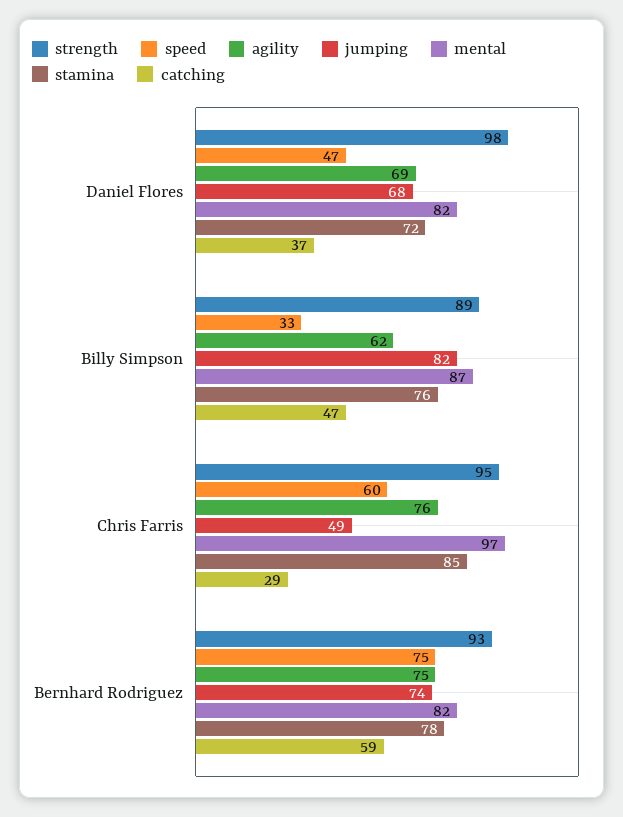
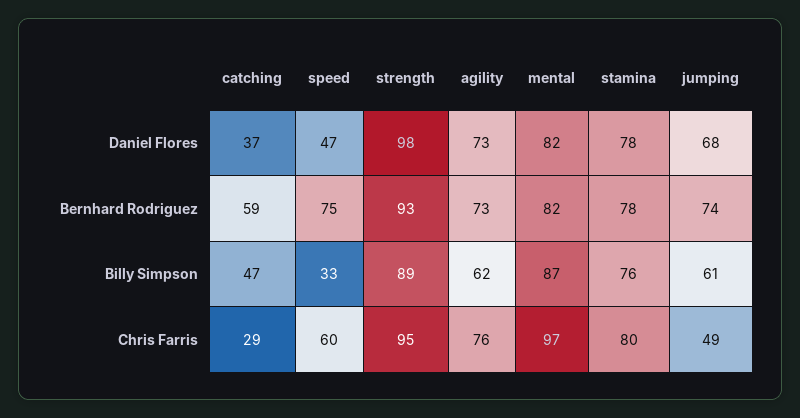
  {
    "strength": {
      "Daniel Flores": 98,
      "Billy Simpson": 89,
      "Chris Farris": 95,
      "Bernhard Rodriguez": 93
    },
    "speed": {
      "Daniel Flores": 47,
      "Billy Simpson": 33,
      "Chris Farris": 60,
      "Bernhard Rodriguez": 75
    },
    "agility": {
-     "Daniel Flores": 69,
+     "Daniel Flores": 73,
      "Billy Simpson": 62,
      "Chris Farris": 76,
-     "Bernhard Rodriguez": 75
+     "Bernhard Rodriguez": 73
    },
    "jumping": {
      "Daniel Flores": 68,
-     "Billy Simpson": 82,
+     "Billy Simpson": 61,
      "Chris Farris": 49,
      "Bernhard Rodriguez": 74
    },
    "mental": {
      "Daniel Flores": 82,
      "Billy Simpson": 87,
      "Chris Farris": 97,
      "Bernhard Rodriguez": 82
    },
    "stamina": {
-     "Daniel Flores": 72,
+     "Daniel Flores": 78,
      "Billy Simpson": 76,
-     "Chris Farris": 85,
+     "Chris Farris": 80,
      "Bernhard Rodriguez": 78
    },
    "catching": {
      "Daniel Flores": 37,
      "Billy Simpson": 47,
      "Chris Farris": 29,
      "Bernhard Rodriguez": 59
    }
  }

